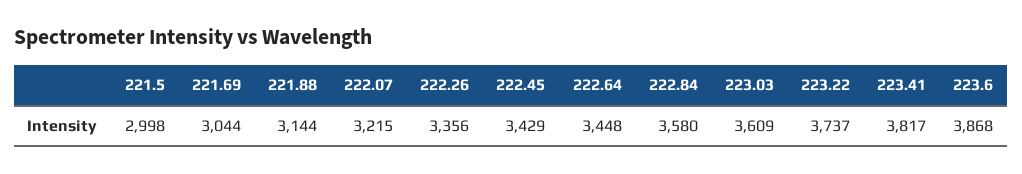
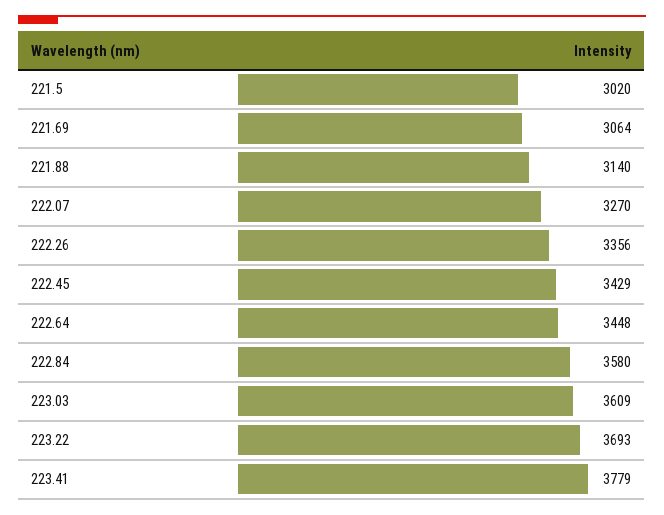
  {
-   "221.5": 2998,
+   "221.5": 3020,
-   "221.69": 3044,
+   "221.69": 3064,
-   "221.88": 3144,
+   "221.88": 3140,
-   "222.07": 3215,
+   "222.07": 3270,
    "222.26": 3356,
    "222.45": 3429,
    "222.64": 3448,
    "222.84": 3580,
    "223.03": 3609,
-   "223.22": 3737,
+   "223.22": 3693,
-   "223.41": 3817,
+   "223.41": 3779
-   "223.6": 3868
  }

